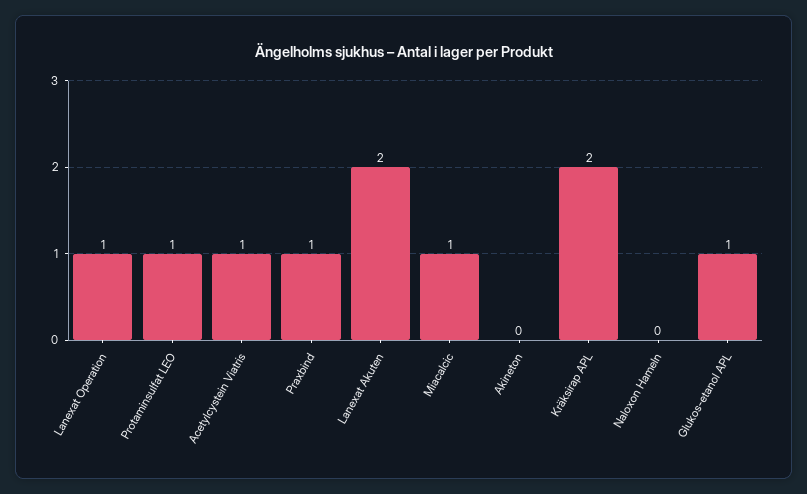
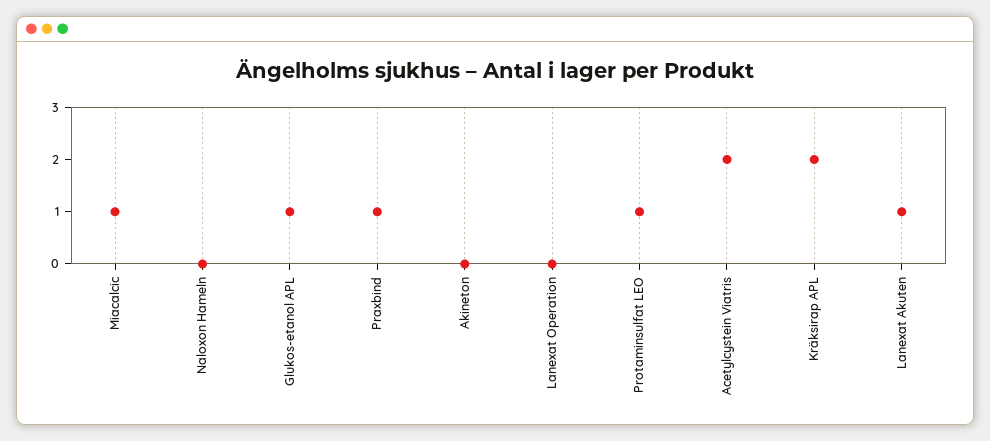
  {
-   "Lanexat Operation": 1,
+   "Lanexat Operation": 0,
    "Protaminsulfat LEO": 1,
-   "Acetylcystein Viatris": 1,
+   "Acetylcystein Viatris": 2,
    "Praxbind": 1,
-   "Lanexat Akuten": 2,
+   "Lanexat Akuten": 1,
    "Miacalcic": 1,
    "Akineton": 0,
    "Kräksirap APL": 2,
    "Naloxon Hameln": 0,
    "Glukos-etanol APL": 1
  }

